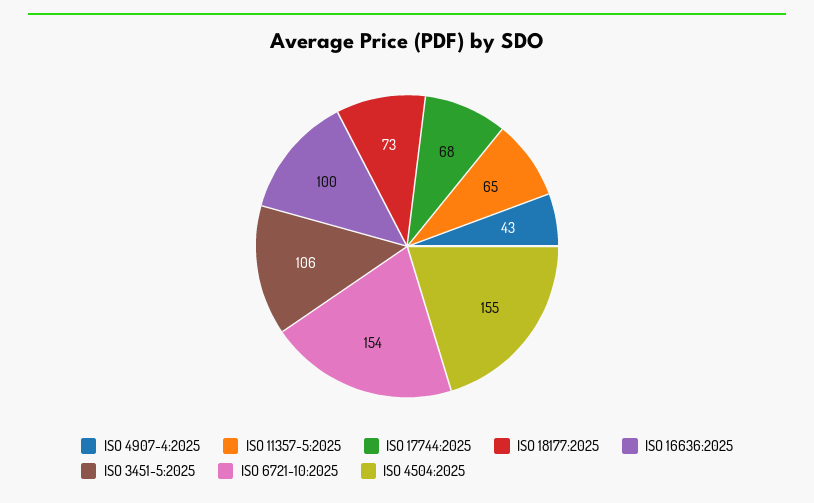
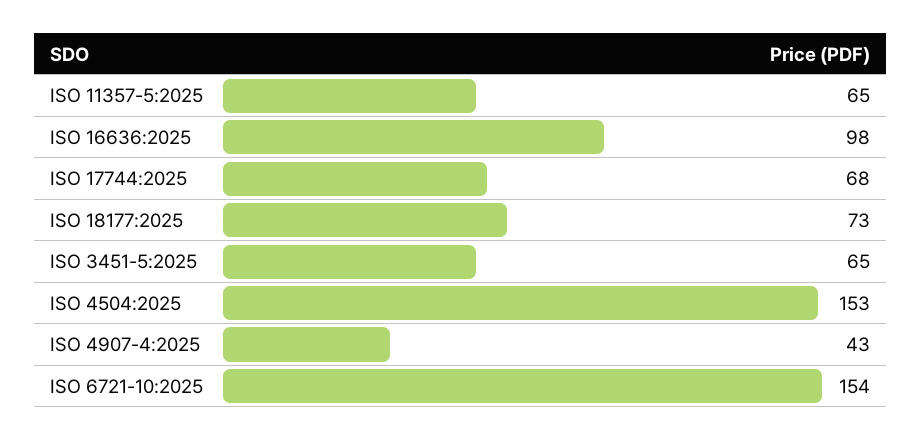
  {
    "ISO 4907-4:2025": 43,
    "ISO 11357-5:2025": 65,
    "ISO 17744:2025": 68,
    "ISO 18177:2025": 73,
-   "ISO 16636:2025": 100,
+   "ISO 16636:2025": 98,
-   "ISO 3451-5:2025": 106,
+   "ISO 3451-5:2025": 65,
    "ISO 6721-10:2025": 154,
-   "ISO 4504:2025": 155
+   "ISO 4504:2025": 153
  }

